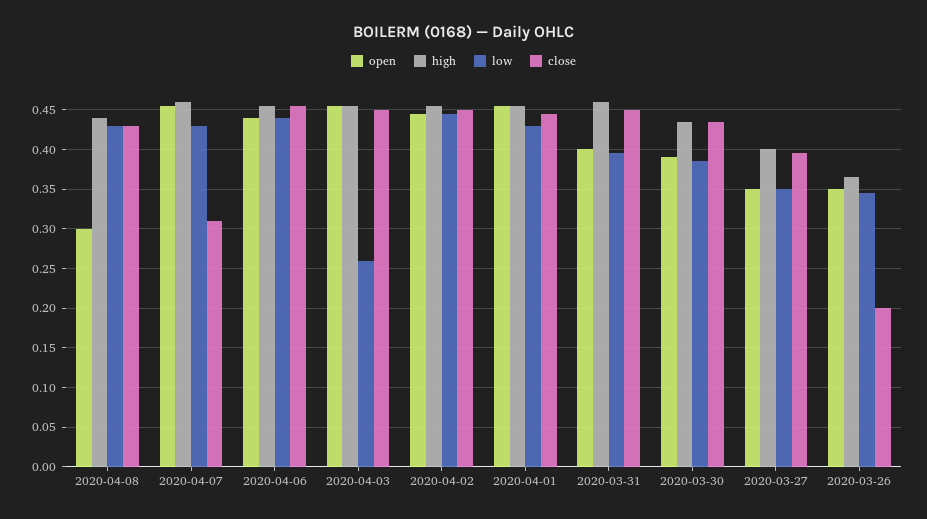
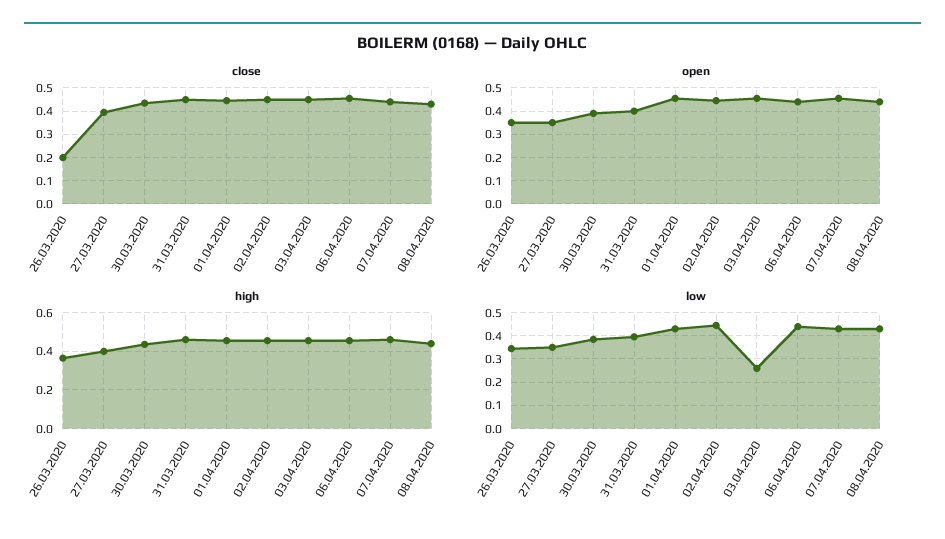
  {
    "open": {
-     "2020-04-08": 0.3,
+     "2020-04-08": 0.45,
      "2020-04-07": 0.46,
      "2020-04-06": 0.44,
      "2020-04-03": 0.46,
      "2020-04-02": 0.45,
      "2020-04-01": 0.46,
      "2020-03-31": 0.4,
      "2020-03-30": 0.39,
      "2020-03-27": 0.35,
      "2020-03-26": 0.35
    },
    "high": {
      "2020-04-08": 0.44,
      "2020-04-07": 0.46,
      "2020-04-06": 0.46,
      "2020-04-03": 0.46,
      "2020-04-02": 0.46,
      "2020-04-01": 0.46,
      "2020-03-31": 0.46,
      "2020-03-30": 0.44,
      "2020-03-27": 0.4,
      "2020-03-26": 0.37
    },
    "low": {
      "2020-04-08": 0.43,
      "2020-04-07": 0.43,
      "2020-04-06": 0.44,
      "2020-04-03": 0.26,
      "2020-04-02": 0.45,
      "2020-04-01": 0.43,
      "2020-03-31": 0.4,
      "2020-03-30": 0.39,
      "2020-03-27": 0.35,
      "2020-03-26": 0.35
    },
    "close": {
      "2020-04-08": 0.43,
-     "2020-04-07": 0.31,
+     "2020-04-07": 0.45,
      "2020-04-06": 0.46,
      "2020-04-03": 0.45,
      "2020-04-02": 0.45,
      "2020-04-01": 0.45,
      "2020-03-31": 0.45,
      "2020-03-30": 0.44,
      "2020-03-27": 0.4,
      "2020-03-26": 0.2
    }
  }

